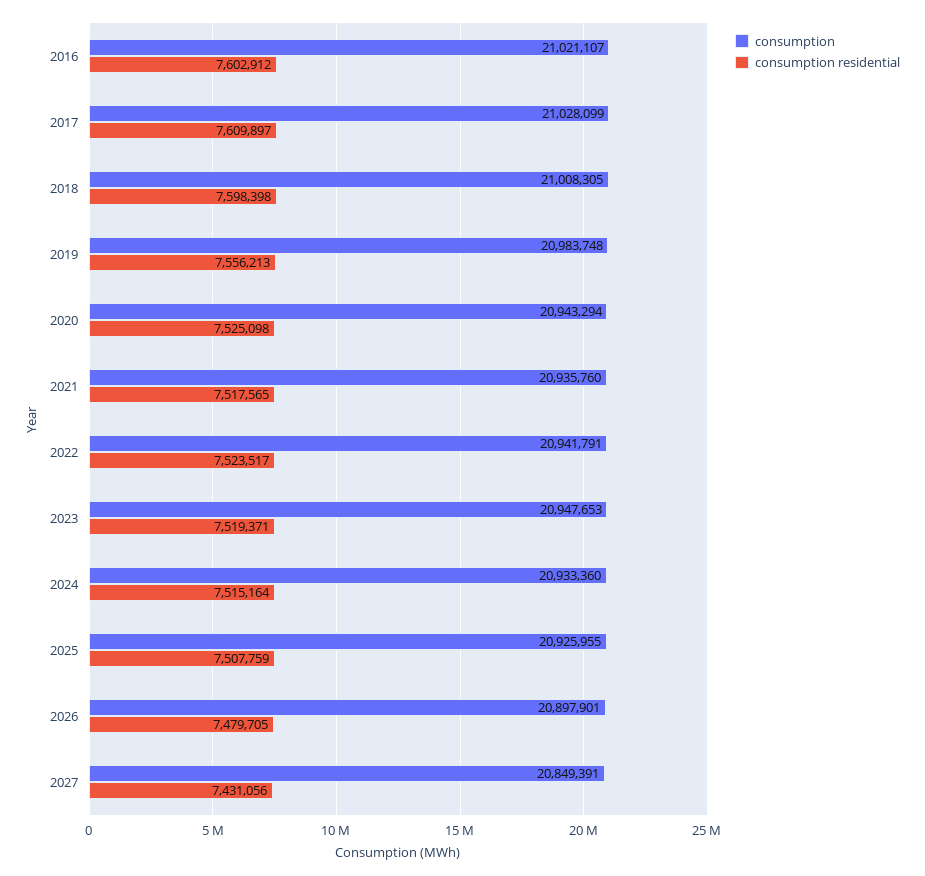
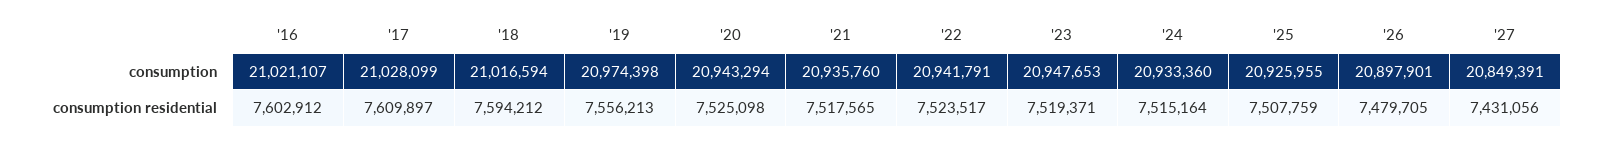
  {
    "consumption": {
      "2016": 21021107,
      "2017": 21028099,
-     "2018": 21008305,
+     "2018": 21016594,
-     "2019": 20983748,
+     "2019": 20974398,
      "2020": 20943294,
      "2021": 20935760,
      "2022": 20941791,
      "2023": 20947653,
      "2024": 20933360,
      "2025": 20925955,
      "2026": 20897901,
      "2027": 20849391
    },
    "consumption residential": {
      "2016": 7602912,
      "2017": 7609897,
-     "2018": 7598398,
+     "2018": 7594212,
      "2019": 7556213,
      "2020": 7525098,
      "2021": 7517565,
      "2022": 7523517,
      "2023": 7519371,
      "2024": 7515164,
      "2025": 7507759,
      "2026": 7479705,
      "2027": 7431056
    }
  }

